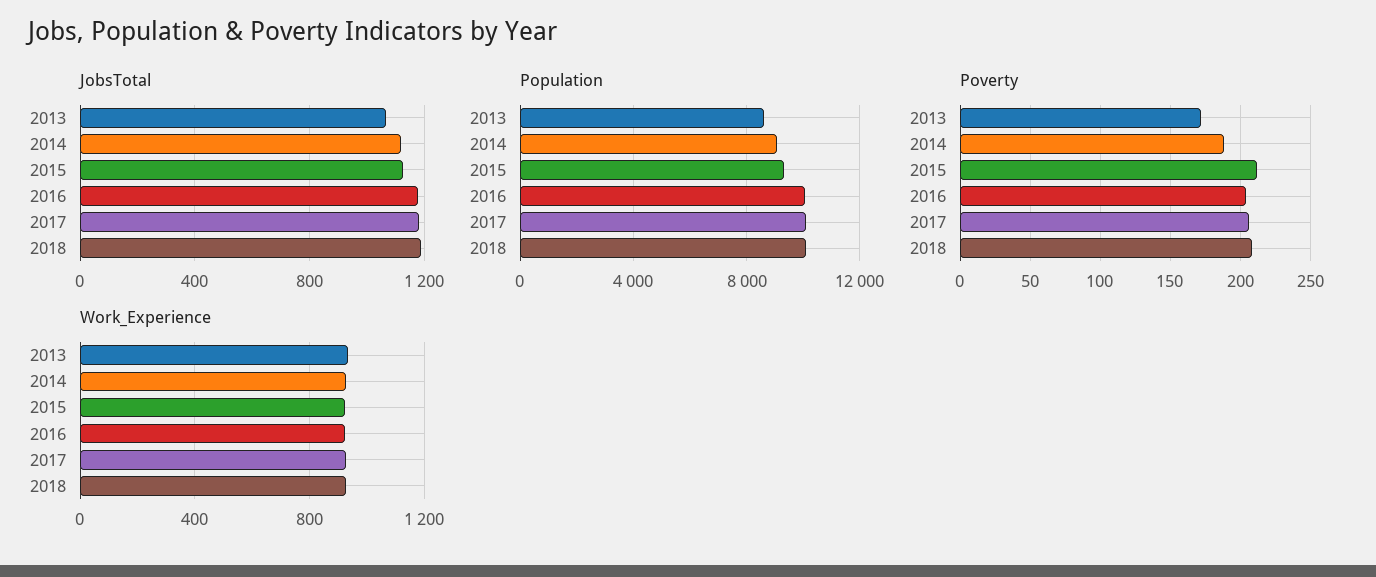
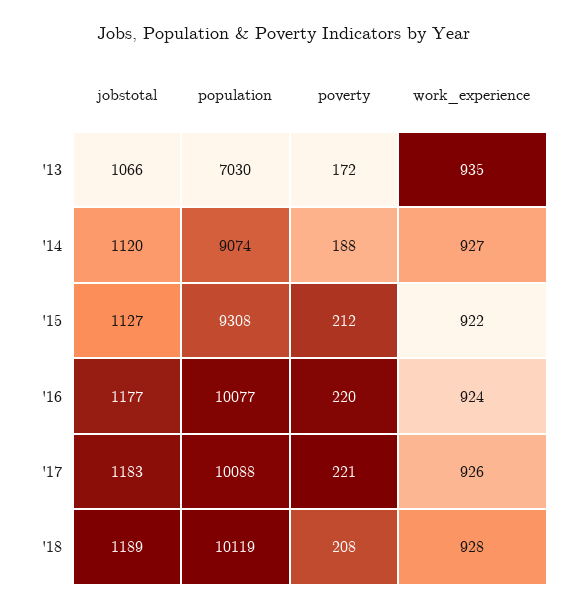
  {
    "JobsTotal": {
      "2013": 1066,
      "2014": 1120,
      "2015": 1127,
      "2016": 1177,
      "2017": 1183,
      "2018": 1189
    },
    "Population": {
-     "2013": 8500,
+     "2013": 7030,
      "2014": 9074,
      "2015": 9308,
      "2016": 10077,
      "2017": 10088,
      "2018": 10119
    },
    "Poverty": {
      "2013": 172,
      "2014": 188,
      "2015": 212,
-     "2016": 205,
+     "2016": 220,
-     "2017": 205,
+     "2017": 221,
      "2018": 208
    },
    "Work_Experience": {
      "2013": 935,
      "2014": 927,
      "2015": 922,
      "2016": 924,
      "2017": 926,
      "2018": 928
    }
  }

